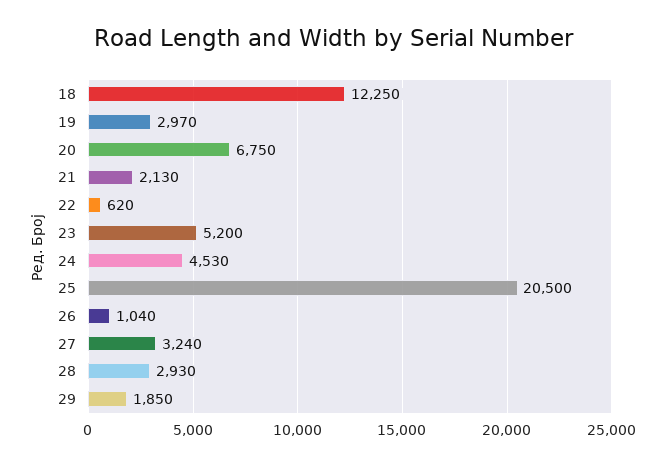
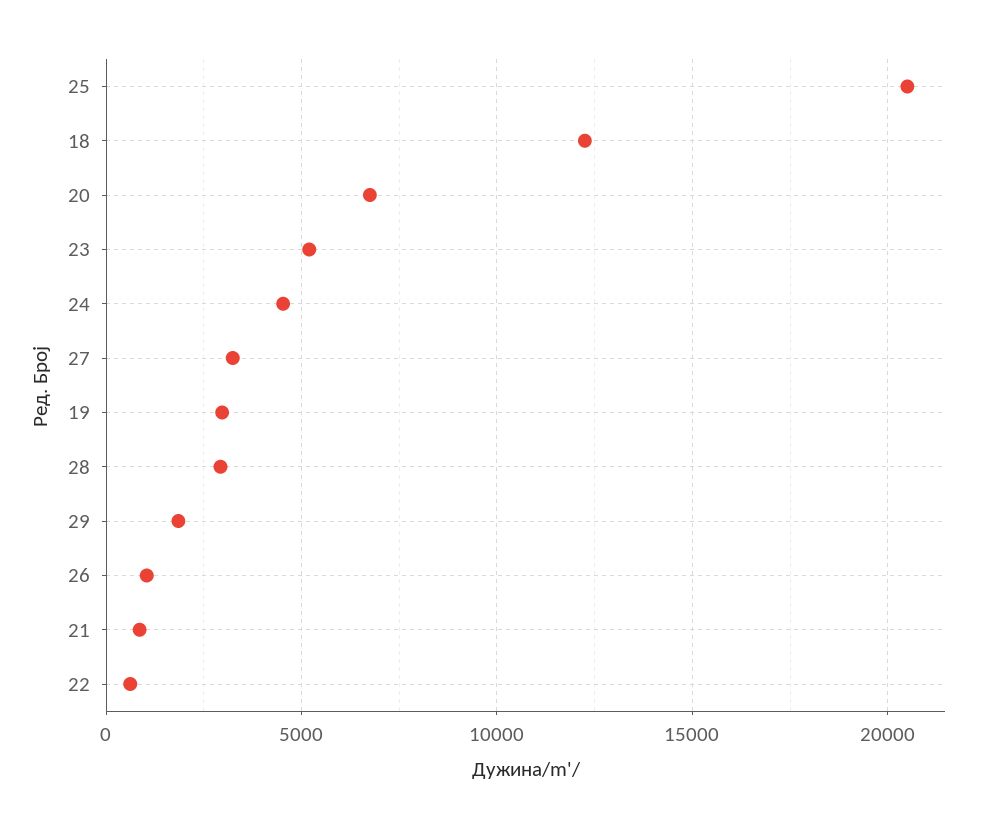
  {
    "18": 12250,
    "19": 2970,
    "20": 6750,
-   "21": 2130,
+   "21": 1000,
    "22": 620,
    "23": 5200,
    "24": 4530,
    "25": 20500,
    "26": 1040,
    "27": 3240,
    "28": 2930,
    "29": 1850
  }

